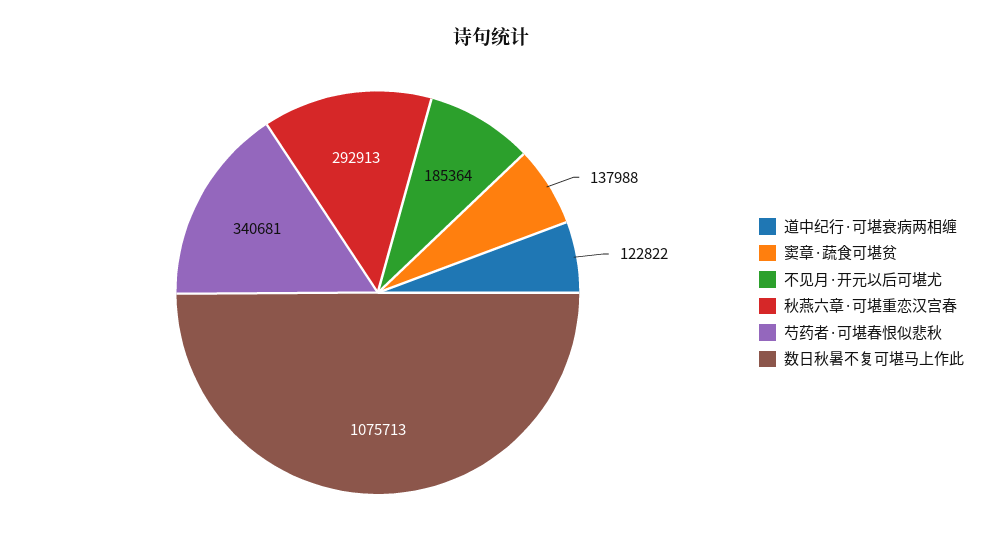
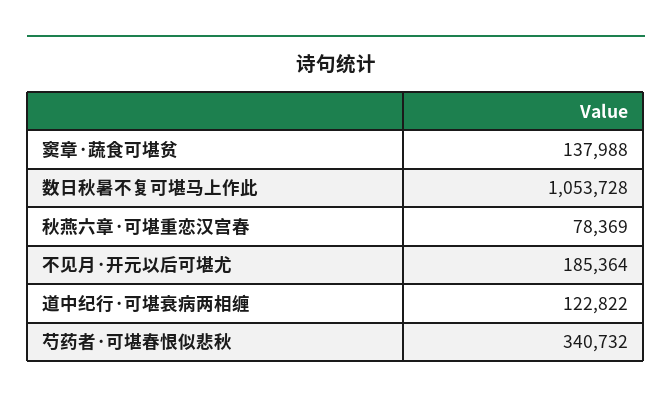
  {
    "道中纪行·可堪衰病两相缠": 122822,
    "窦章·蔬食可堪贫": 137988,
    "不见月·开元以后可堪尤": 185364,
-   "秋燕六章·可堪重恋汉宫春": 292913,
+   "秋燕六章·可堪重恋汉宫春": 78369,
-   "芍药者·可堪春恨似悲秋": 340681,
+   "芍药者·可堪春恨似悲秋": 340732,
-   "数日秋暑不复可堪马上作此": 1075713
+   "数日秋暑不复可堪马上作此": 1053728
  }

